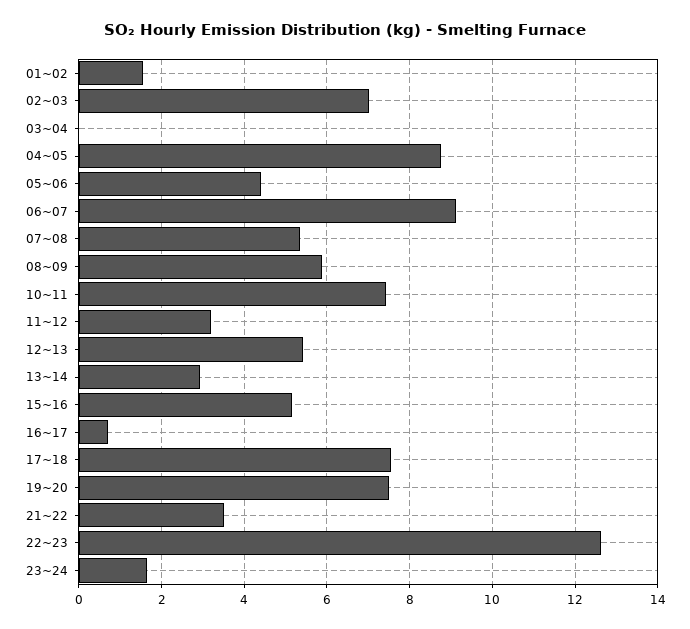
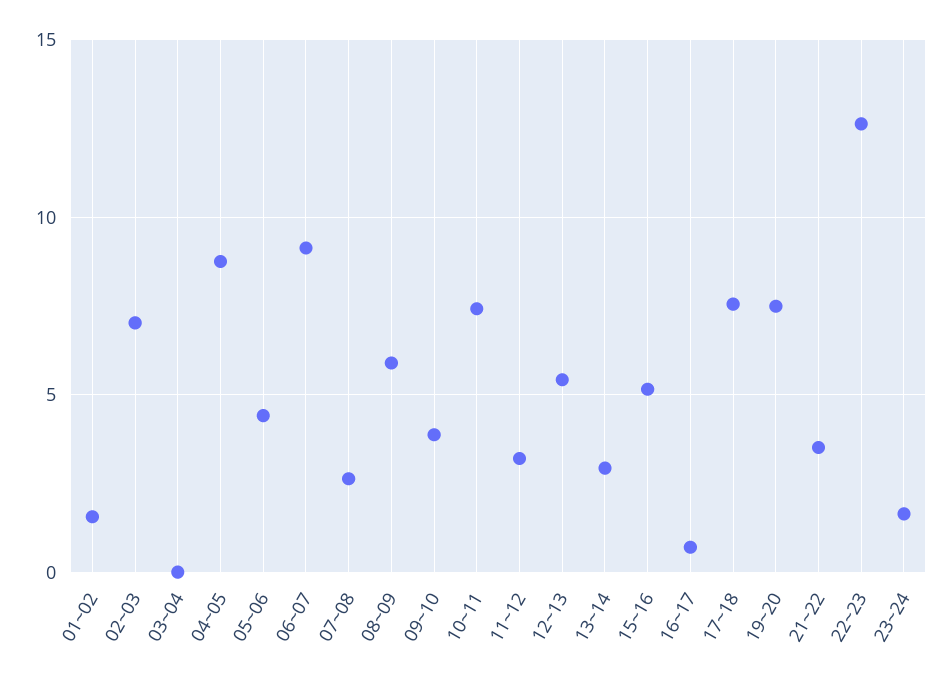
  {
    "01~02": 1.6,
    "02~03": 7,
    "03~04": 0,
    "04~05": 8.8,
    "05~06": 4.4,
    "06~07": 9.2,
-   "07~08": 5.4,
+   "07~08": 2.5,
    "08~09": 5.8,
    "10~11": 7.4,
    "11~12": 3.2,
    "12~13": 5.4,
    "13~14": 3,
    "15~16": 5.2,
    "16~17": 0.8,
    "17~18": 7.6,
    "19~20": 7.4,
    "21~22": 3.6,
    "22~23": 12.6,
-   "23~24": 1.6
+   "23~24": 1.6,
+   "09~10": 4
  }

